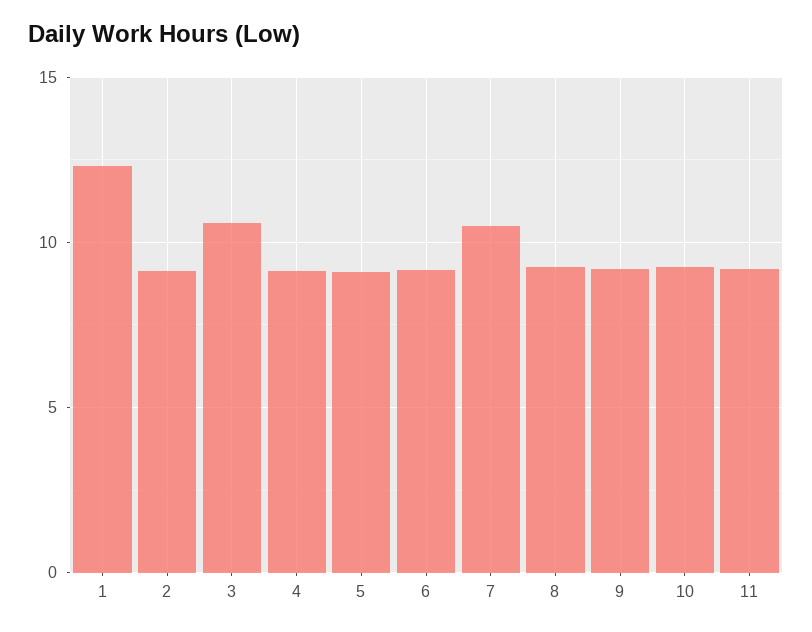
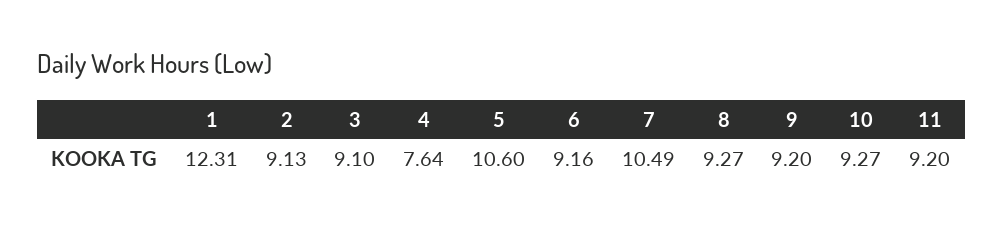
  {
    "1": 12.31,
    "2": 9.13,
-   "3": 10.5,
+   "3": 9.1,
-   "4": 9,
+   "4": 7.64,
-   "5": 9,
+   "5": 10.6,
    "6": 9.16,
    "7": 10.49,
    "8": 9.27,
    "9": 9.2,
    "10": 9.27,
    "11": 9.2
  }

